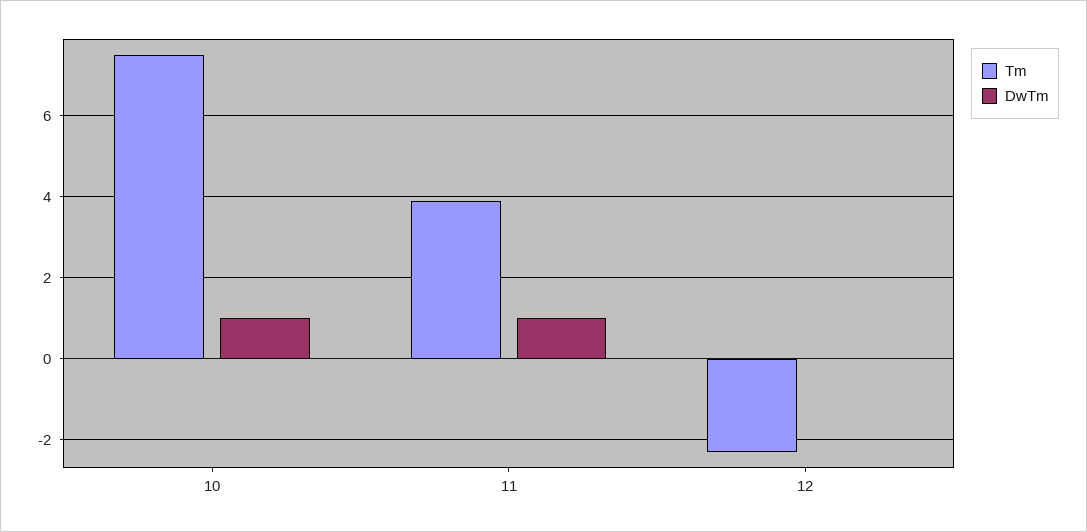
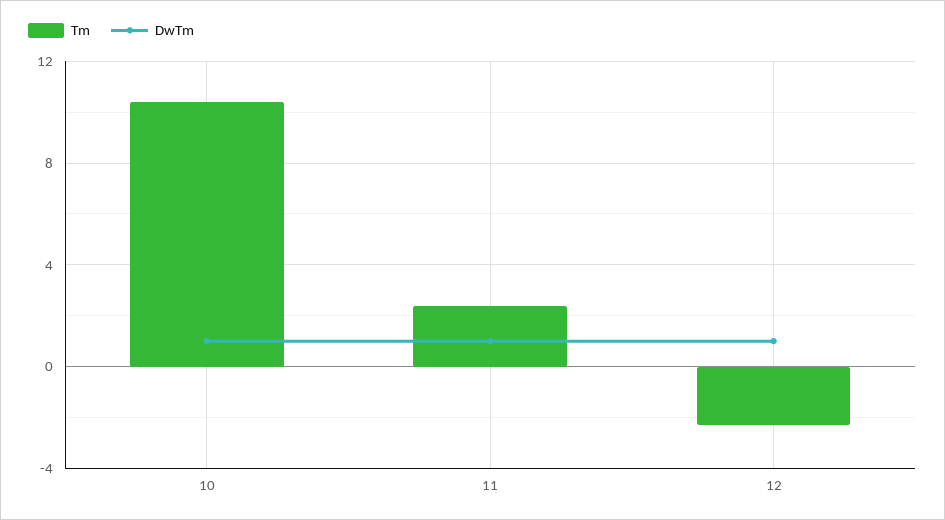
  {
    "Tm": {
-     "10": 7.5,
+     "10": 10.5,
-     "11": 4,
+     "11": 2.5,
      "12": -2.5
    },
    "DwTm": {
      "10": 1,
      "11": 1,
-     "12": 0
+     "12": 1
    }
  }

